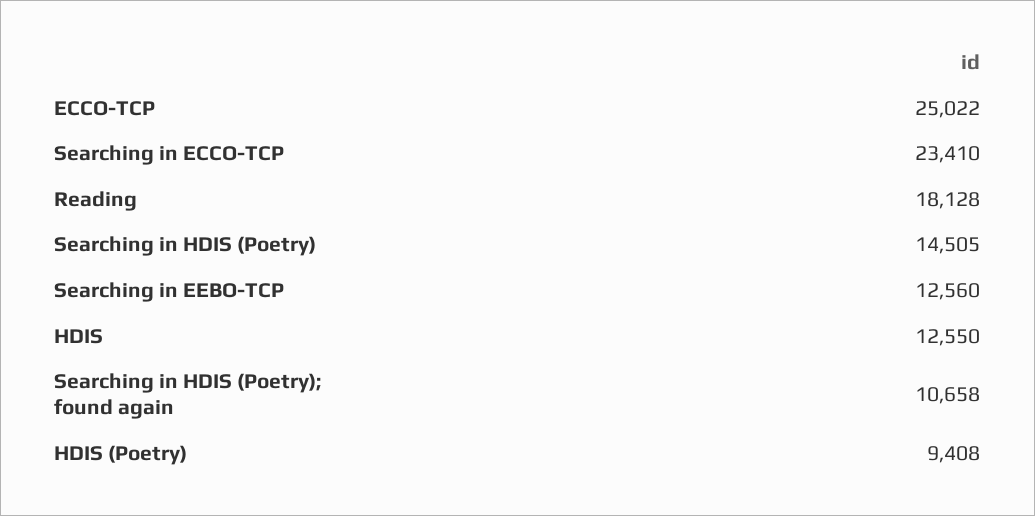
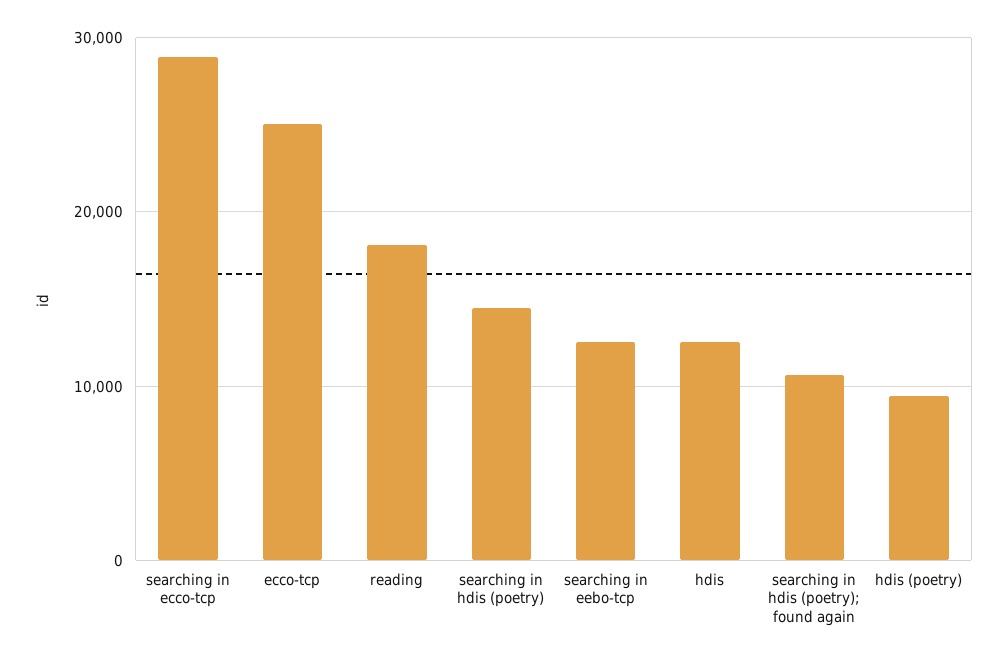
  {
    "ECCO-TCP": 25022,
-   "Searching in ECCO-TCP": 23410,
+   "Searching in ECCO-TCP": 29000,
    "Reading": 18128,
    "Searching in HDIS (Poetry)": 14505,
    "Searching in EEBO-TCP": 12560,
    "HDIS": 12550,
    "Searching in HDIS (Poetry); found again": 10658,
    "HDIS (Poetry)": 9408
  }

